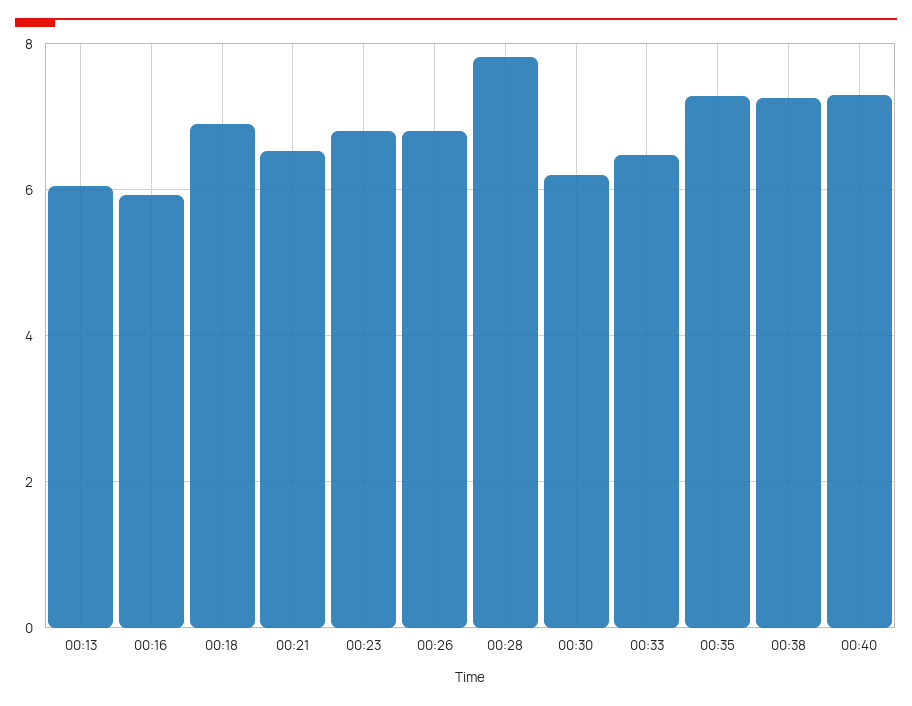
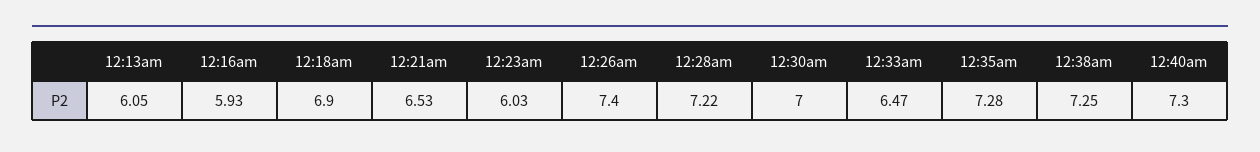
  {
    "00:13": 6.05,
    "00:16": 5.93,
    "00:18": 6.9,
    "00:21": 6.53,
-   "00:23": 6.8,
+   "00:23": 6.03,
-   "00:26": 6.8,
+   "00:26": 7.4,
-   "00:28": 7.8,
+   "00:28": 7.22,
-   "00:30": 6.2,
+   "00:30": 7,
    "00:33": 6.47,
    "00:35": 7.28,
    "00:38": 7.25,
    "00:40": 7.3
  }

